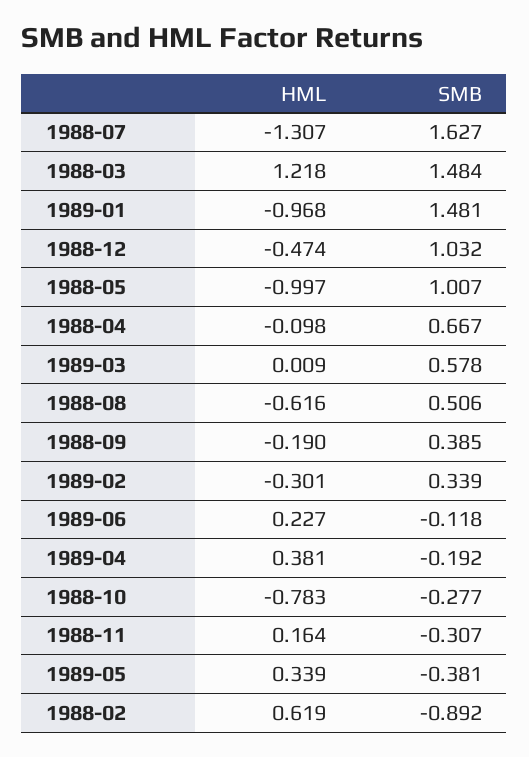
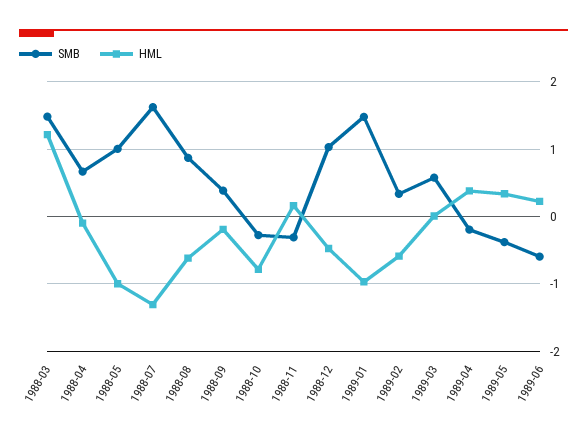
  {
    "HML": {
      "1988-07": -1.307,
      "1988-03": 1.218,
      "1989-01": -0.968,
      "1988-12": -0.474,
      "1988-05": -0.997,
      "1988-04": -0.098,
      "1989-03": 0.009,
      "1988-08": -0.616,
      "1988-09": -0.19,
-     "1989-02": -0.301,
+     "1989-02": -0.6,
      "1989-06": 0.227,
      "1989-04": 0.381,
      "1988-10": -0.783,
      "1988-11": 0.164,
-     "1989-05": 0.339,
+     "1989-05": 0.339
-     "1988-02": 0.619
    },
    "SMB": {
      "1988-07": 1.627,
      "1988-03": 1.484,
      "1989-01": 1.481,
      "1988-12": 1.032,
      "1988-05": 1.007,
      "1988-04": 0.667,
      "1989-03": 0.578,
-     "1988-08": 0.506,
+     "1988-08": 0.9,
      "1988-09": 0.385,
      "1989-02": 0.339,
-     "1989-06": -0.118,
+     "1989-06": -0.6,
      "1989-04": -0.192,
      "1988-10": -0.277,
      "1988-11": -0.307,
-     "1989-05": -0.381,
+     "1989-05": -0.381
-     "1988-02": -0.892
    }
  }

